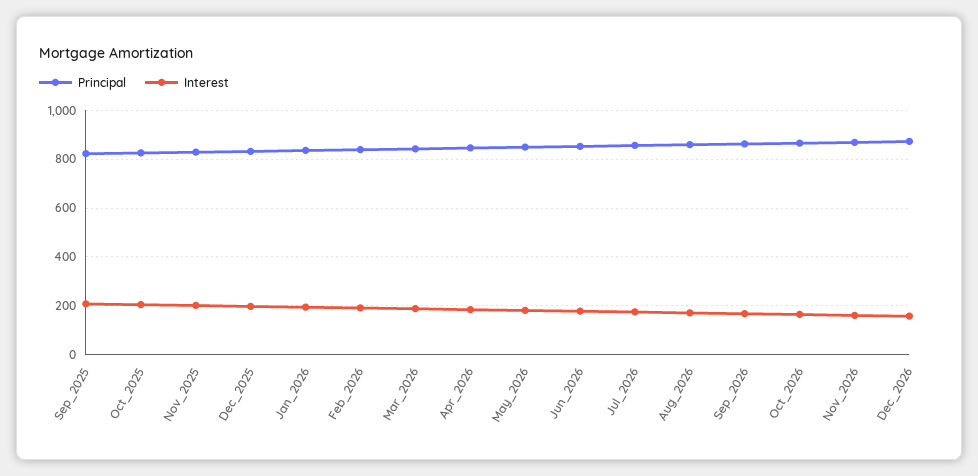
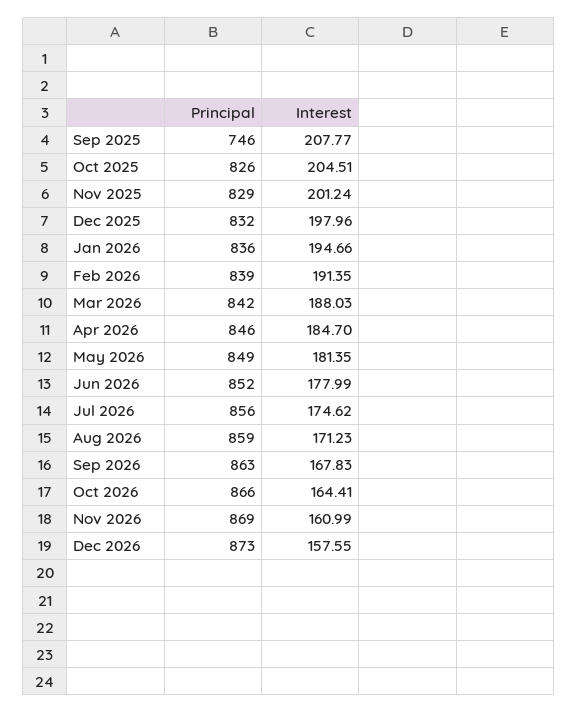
  {
    "Principal": {
-     "Sep_2025": 825,
+     "Sep_2025": 746,
      "Oct_2025": 826,
      "Nov_2025": 829,
      "Dec_2025": 832,
      "Jan_2026": 836,
      "Feb_2026": 839,
      "Mar_2026": 842,
      "Apr_2026": 846,
      "May_2026": 849,
      "Jun_2026": 852,
      "Jul_2026": 856,
      "Aug_2026": 859,
      "Sep_2026": 863,
      "Oct_2026": 866,
      "Nov_2026": 869,
      "Dec_2026": 873
    },
    "Interest": {
      "Sep_2025": 207.77,
      "Oct_2025": 204.51,
      "Nov_2025": 201.24,
      "Dec_2025": 197.96,
      "Jan_2026": 194.66,
      "Feb_2026": 191.35,
      "Mar_2026": 188.03,
      "Apr_2026": 184.7,
      "May_2026": 181.35,
      "Jun_2026": 177.99,
      "Jul_2026": 174.62,
      "Aug_2026": 171.23,
      "Sep_2026": 167.83,
      "Oct_2026": 164.41,
      "Nov_2026": 160.99,
      "Dec_2026": 157.55
    }
  }

